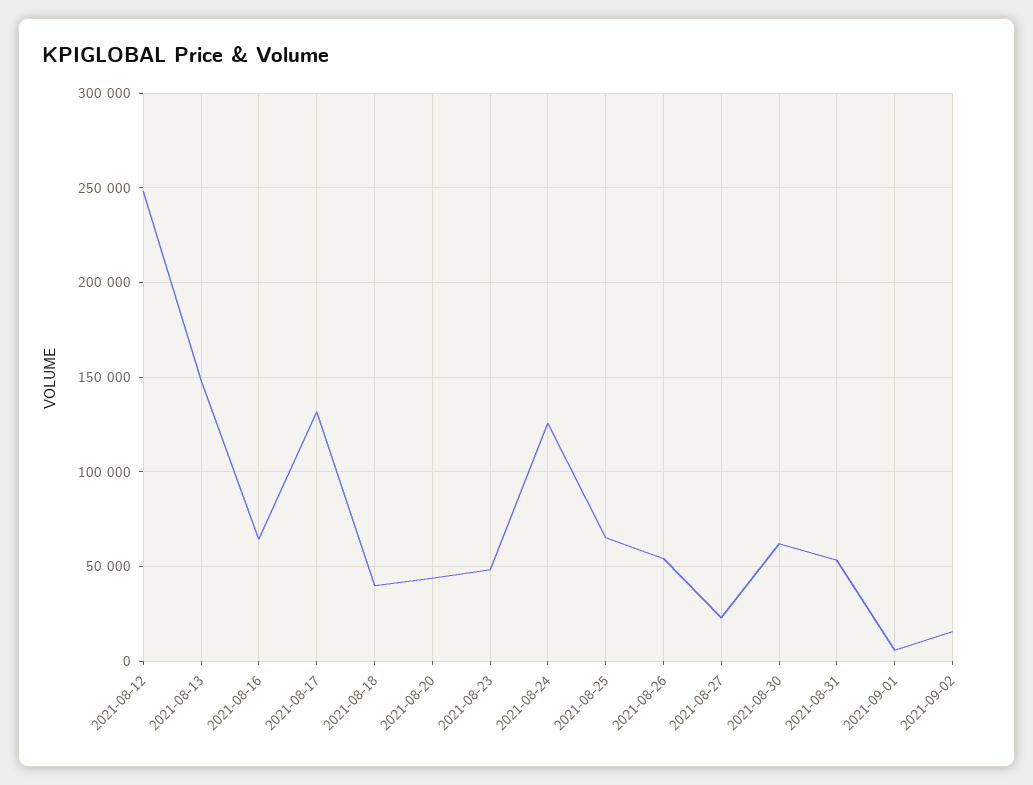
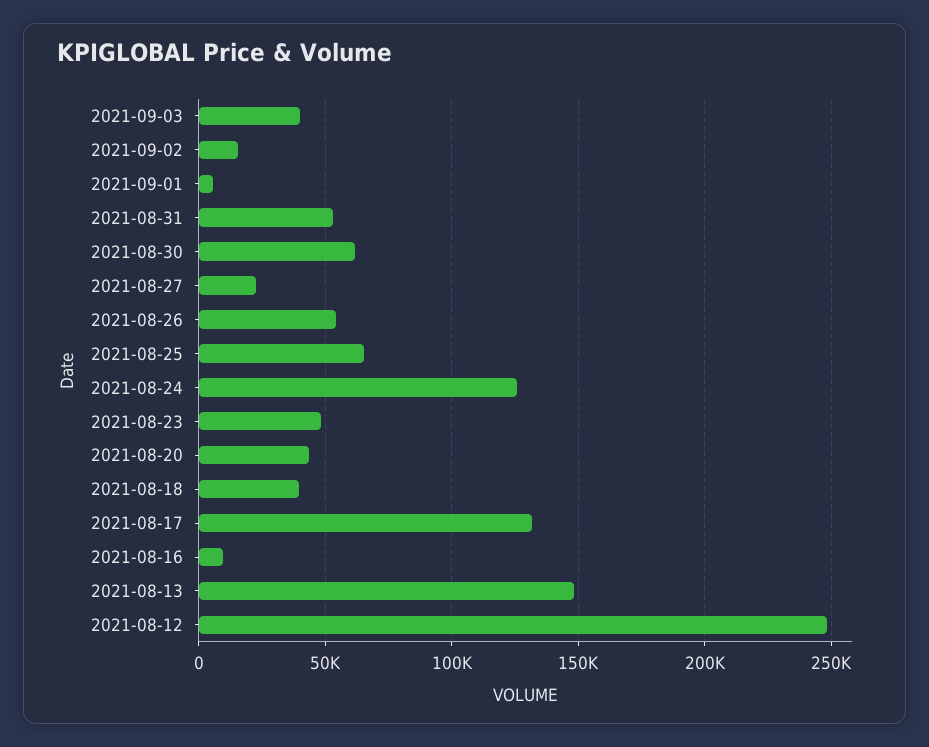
  {
    "2021-08-12": 250000,
    "2021-08-13": 150000,
-   "2021-08-16": 65000,
+   "2021-08-16": 10000,
    "2021-08-17": 130000,
    "2021-08-18": 40000,
    "2021-08-20": 45000,
    "2021-08-23": 50000,
    "2021-08-24": 125000,
    "2021-08-25": 65000,
    "2021-08-26": 55000,
    "2021-08-27": 25000,
    "2021-08-30": 60000,
    "2021-08-31": 55000,
    "2021-09-01": 5000,
-   "2021-09-02": 15000
+   "2021-09-02": 15000,
+   "2021-09-03": 40000
  }

